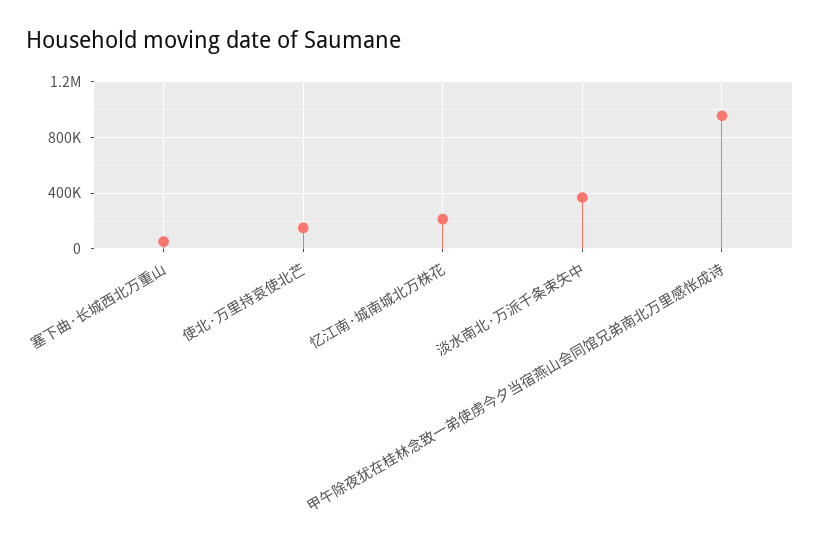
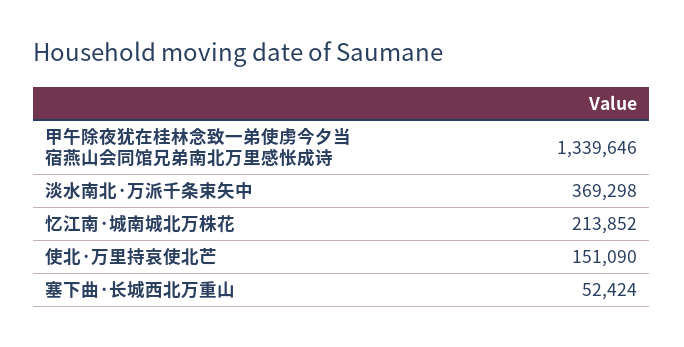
  {
    "塞下曲·长城西北万重山": 52424,
    "使北·万里持哀使北芒": 151090,
    "忆江南·城南城北万株花": 213852,
    "淡水南北·万派千条束矢中": 369298,
-   "甲午除夜犹在桂林念致一弟使虏今夕当宿燕山会同馆兄弟南北万里感怅成诗": 950000
+   "甲午除夜犹在桂林念致一弟使虏今夕当宿燕山会同馆兄弟南北万里感怅成诗": 1339646
  }

